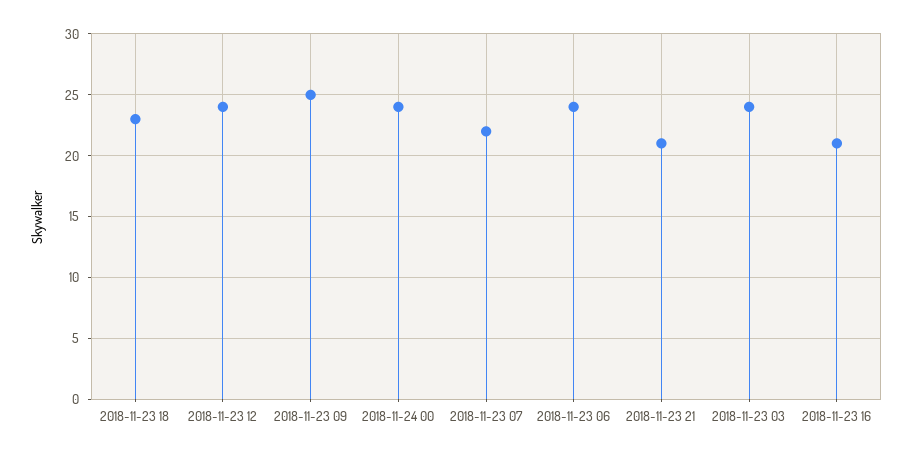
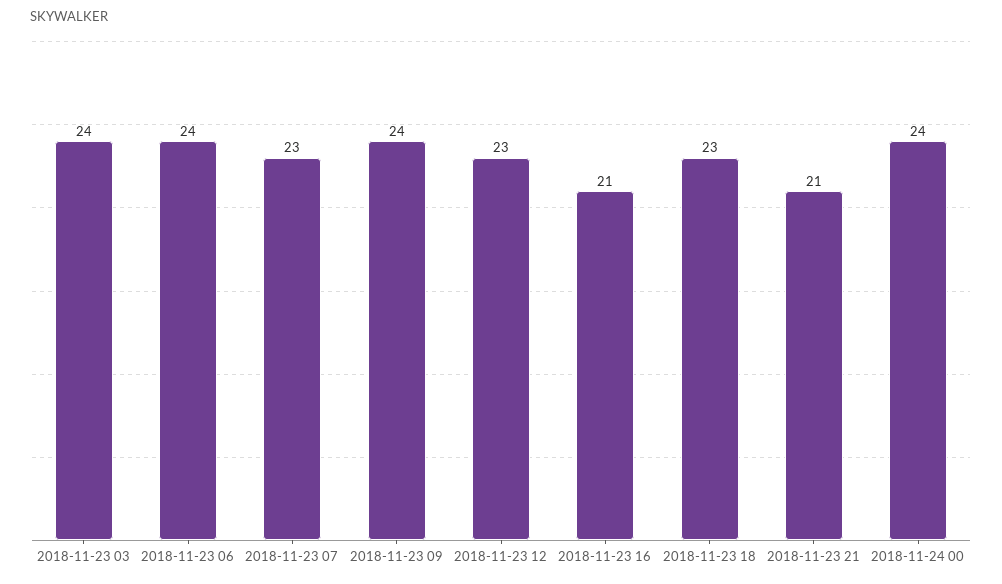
  {
    "2018-11-23 18": 23,
-   "2018-11-23 12": 24,
+   "2018-11-23 12": 23,
-   "2018-11-23 09": 25,
+   "2018-11-23 09": 24,
    "2018-11-24 00": 24,
-   "2018-11-23 07": 22,
+   "2018-11-23 07": 23,
    "2018-11-23 06": 24,
    "2018-11-23 21": 21,
    "2018-11-23 03": 24,
    "2018-11-23 16": 21
  }

